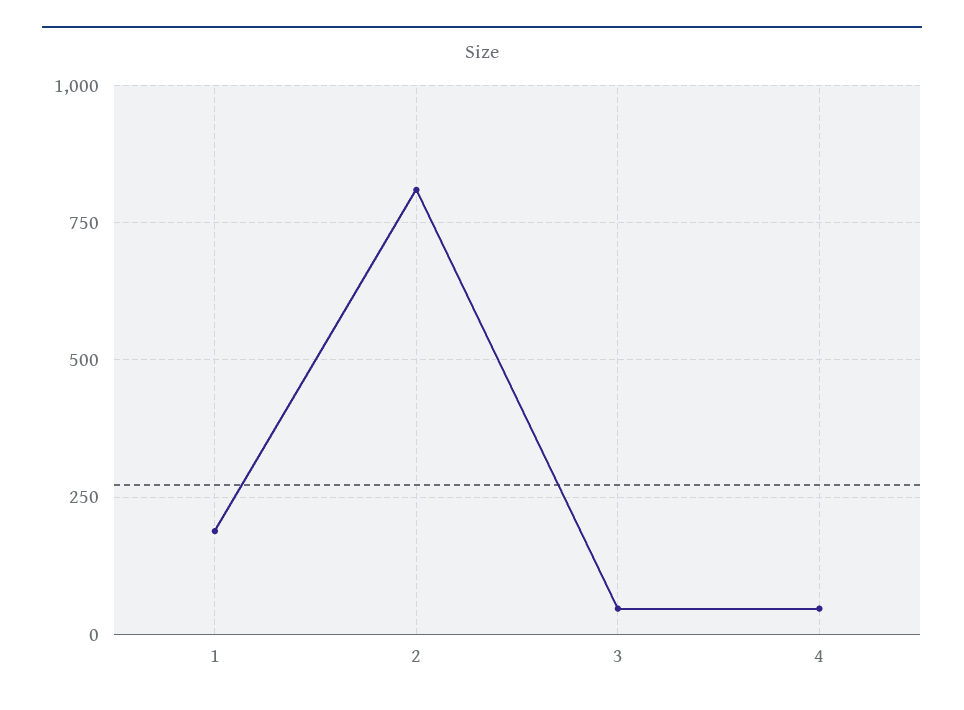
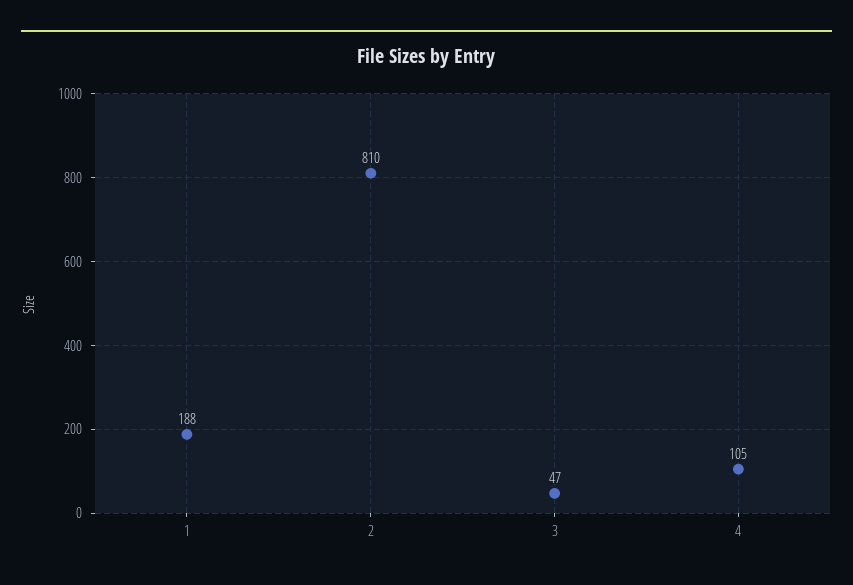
  {
    "1": 188,
    "2": 810,
    "3": 47,
-   "4": 50
+   "4": 105
  }

